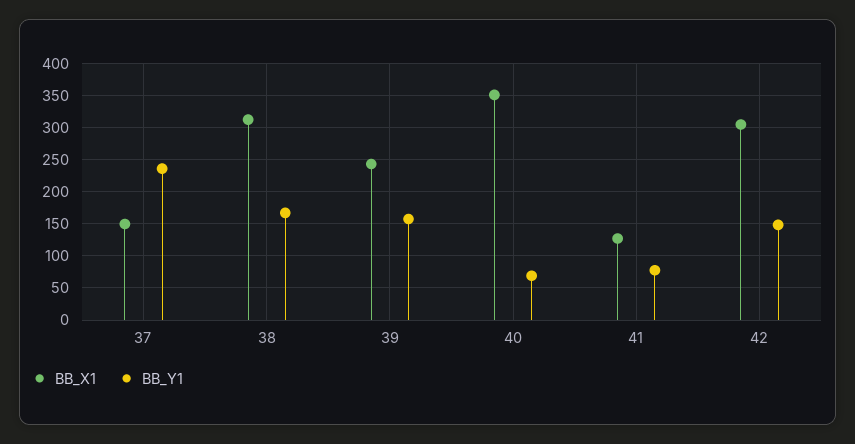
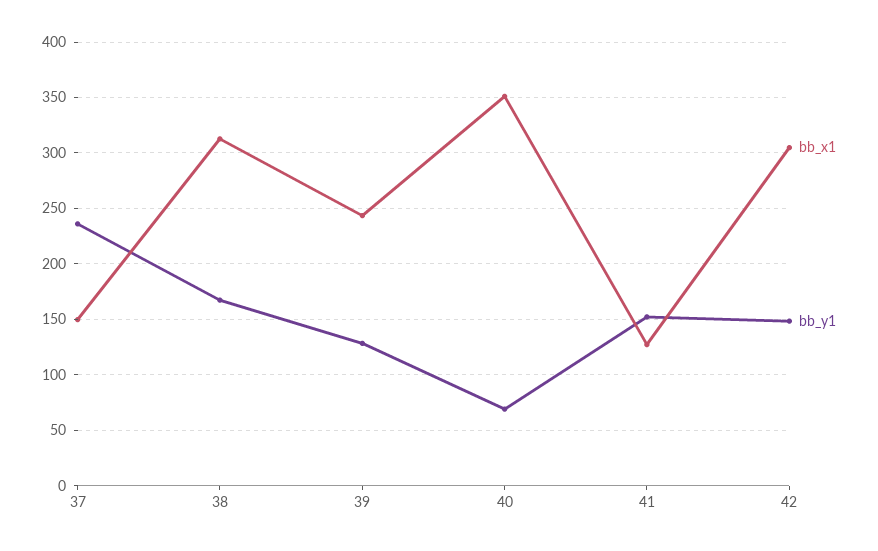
  {
    "BB_X1": {
      "37": 150,
      "38": 310,
      "39": 240,
      "40": 350,
      "41": 130,
      "42": 300
    },
    "BB_Y1": {
      "37": 240,
      "38": 170,
-     "39": 160,
+     "39": 130,
      "40": 70,
-     "41": 80,
+     "41": 150,
      "42": 150
    }
  }

